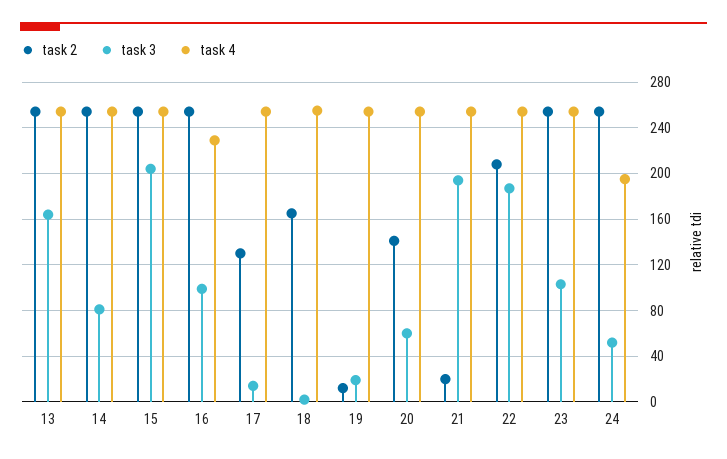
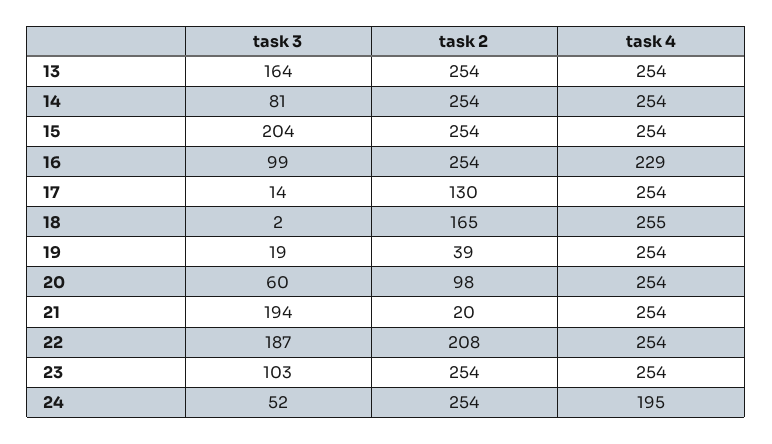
  {
    "task 2": {
      "13": 254,
      "14": 254,
      "15": 254,
      "16": 254,
      "17": 130,
      "18": 165,
-     "19": 10,
+     "19": 39,
-     "20": 140,
+     "20": 98,
      "21": 20,
      "22": 208,
      "23": 254,
      "24": 254
    },
    "task 3": {
      "13": 164,
      "14": 81,
      "15": 204,
      "16": 99,
      "17": 14,
      "18": 2,
      "19": 19,
      "20": 60,
      "21": 194,
      "22": 187,
      "23": 103,
      "24": 52
    },
    "task 4": {
      "13": 254,
      "14": 254,
      "15": 254,
      "16": 229,
      "17": 254,
      "18": 255,
      "19": 254,
      "20": 254,
      "21": 254,
      "22": 254,
      "23": 254,
      "24": 195
    }
  }

